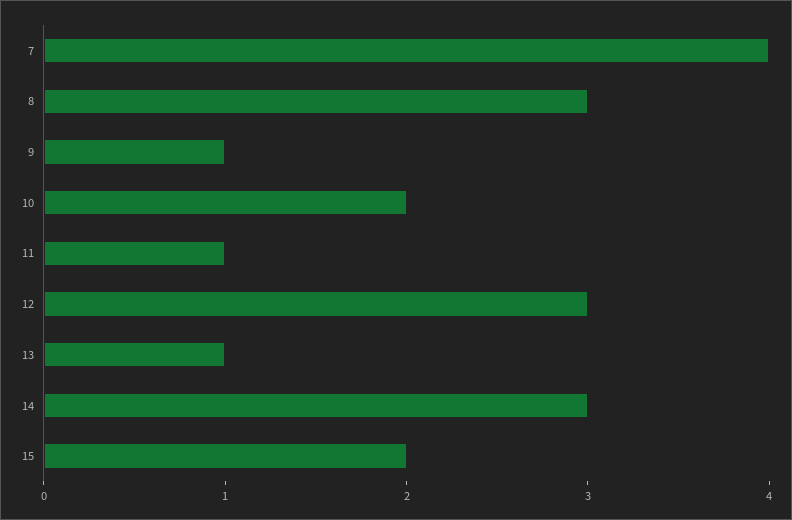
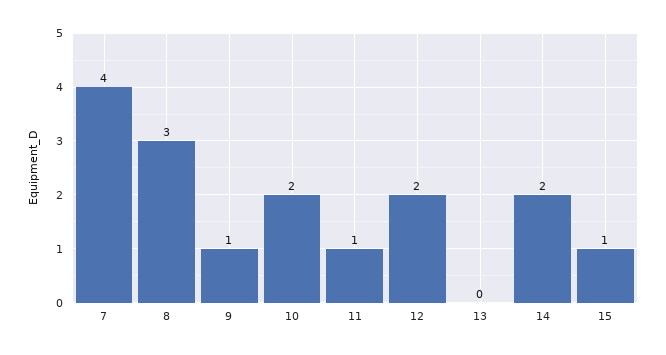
  {
    "7": 4,
    "8": 3,
    "9": 1,
    "10": 2,
    "11": 1,
-   "12": 3,
+   "12": 2,
-   "13": 1,
+   "13": 0,
-   "14": 3,
+   "14": 2,
-   "15": 2
+   "15": 1
  }

